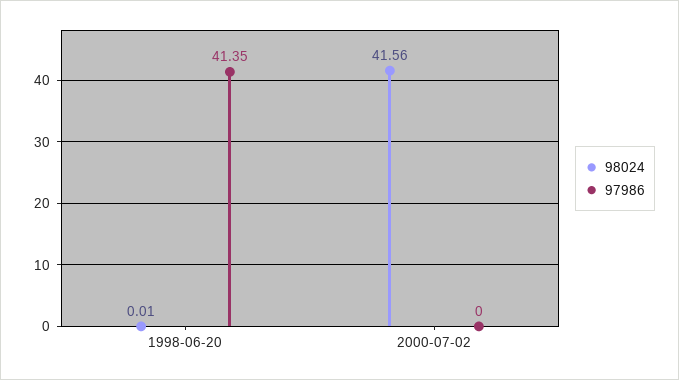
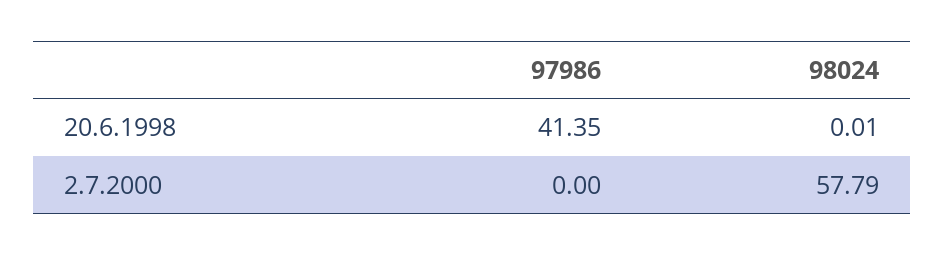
  {
    "98024": {
      "1998-06-20": 0.01,
-     "2000-07-02": 41.56
+     "2000-07-02": 57.79
    },
    "97986": {
      "1998-06-20": 41.35,
      "2000-07-02": 0
    }
  }

